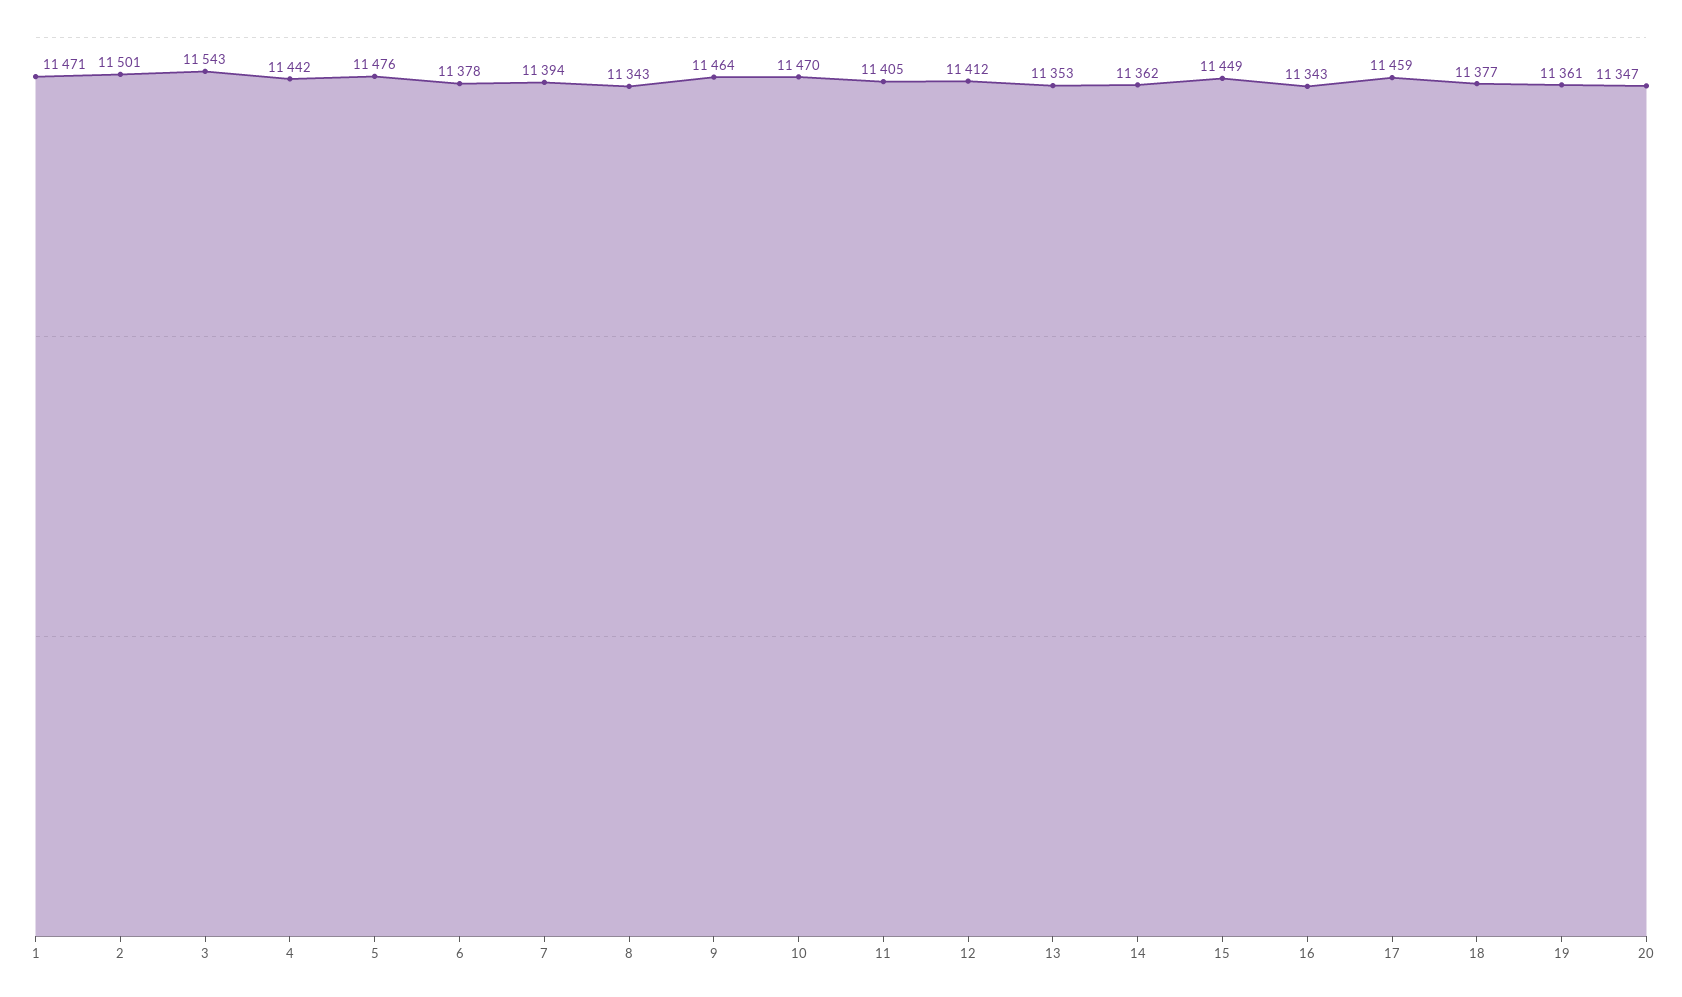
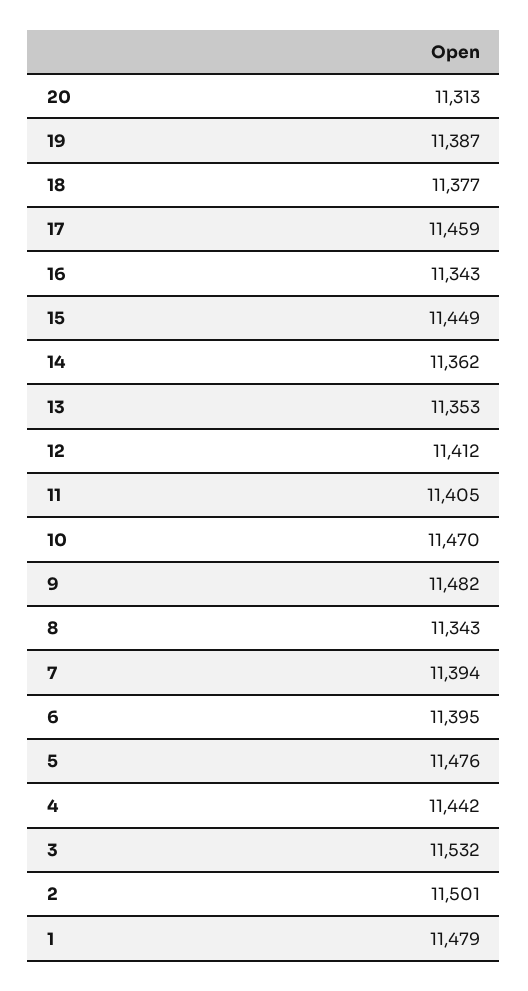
  {
-   "1": 11471,
+   "1": 11479,
    "2": 11501,
-   "3": 11543,
+   "3": 11532,
    "4": 11442,
    "5": 11476,
-   "6": 11378,
+   "6": 11395,
    "7": 11394,
    "8": 11343,
-   "9": 11464,
+   "9": 11482,
    "10": 11470,
    "11": 11405,
    "12": 11412,
    "13": 11353,
    "14": 11362,
    "15": 11449,
    "16": 11343,
    "17": 11459,
    "18": 11377,
-   "19": 11361,
+   "19": 11387,
-   "20": 11347
+   "20": 11313
  }

